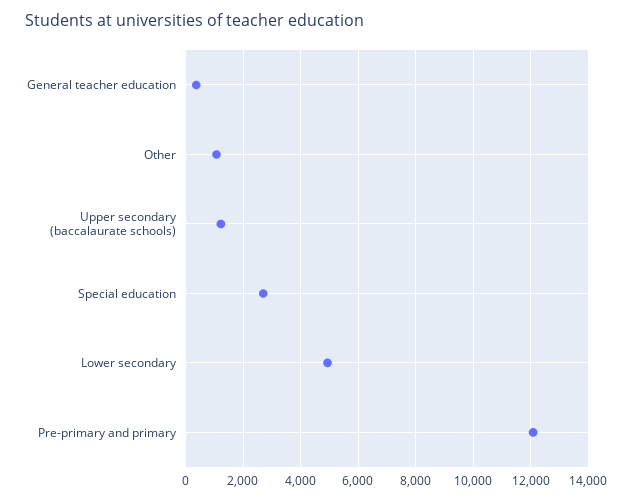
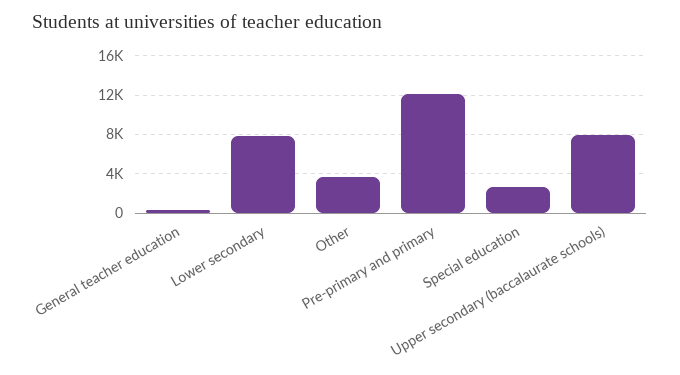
  {
    "General teacher education": 250,
-   "Other": 1000,
+   "Other": 4000,
-   "Upper secondary (baccalaurate schools)": 1250,
+   "Upper secondary (baccalaurate schools)": 8000,
    "Special education": 2750,
-   "Lower secondary": 5000,
+   "Lower secondary": 8000,
    "Pre-primary and primary": 12000
  }

